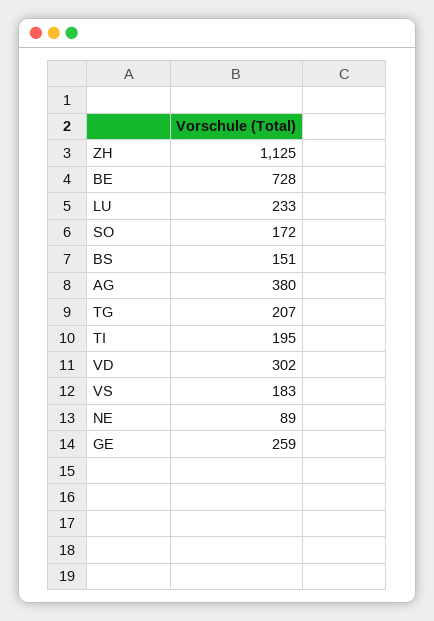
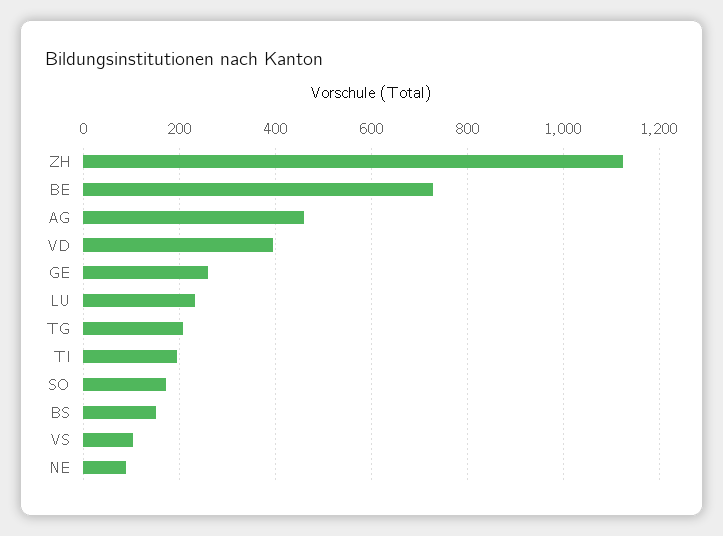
  {
    "ZH": 1125,
    "BE": 728,
    "LU": 233,
    "SO": 172,
    "BS": 151,
-   "AG": 380,
+   "AG": 460,
    "TG": 207,
    "TI": 195,
-   "VD": 302,
+   "VD": 400,
-   "VS": 183,
+   "VS": 100,
    "NE": 89,
    "GE": 259
  }

